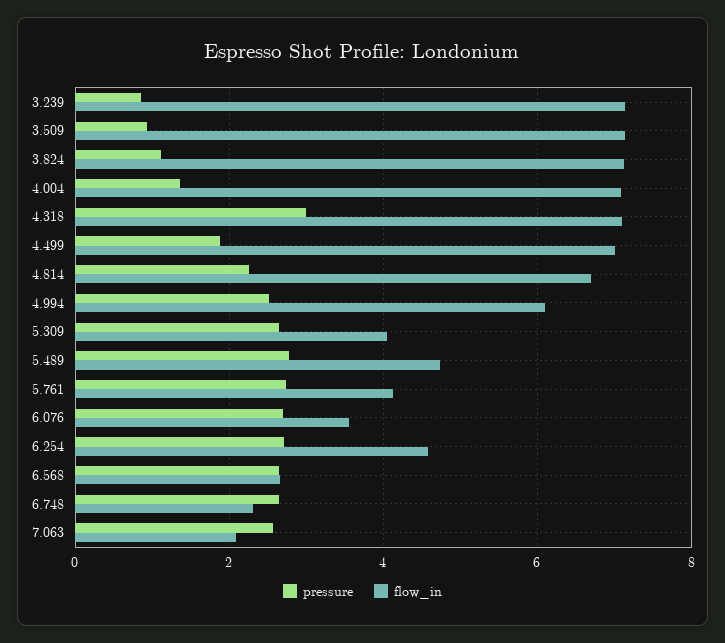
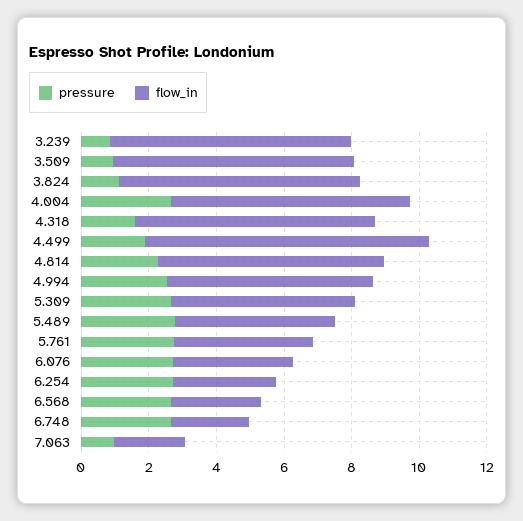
  {
    "pressure": {
      "3.239": 0.8,
      "3.509": 1,
      "3.824": 1.2,
-     "4.004": 1.4,
+     "4.004": 2.5,
-     "4.318": 3,
+     "4.318": 1.5,
      "4.499": 1.8,
      "4.814": 2.2,
      "4.994": 2.6,
      "5.309": 2.6,
      "5.489": 2.8,
      "5.761": 2.8,
      "6.076": 2.8,
      "6.254": 2.8,
      "6.568": 2.6,
      "6.748": 2.6,
-     "7.063": 2.6
+     "7.063": 1
    },
    "flow_in": {
      "3.239": 7.2,
      "3.509": 7.2,
      "3.824": 7.2,
      "4.004": 7,
      "4.318": 7.2,
-     "4.499": 7,
+     "4.499": 8.5,
      "4.814": 6.6,
      "4.994": 6.2,
-     "5.309": 4,
+     "5.309": 5.5,
      "5.489": 4.8,
      "5.761": 4.2,
      "6.076": 3.6,
-     "6.254": 4.6,
+     "6.254": 3,
      "6.568": 2.6,
      "6.748": 2.4,
      "7.063": 2
    }
  }

